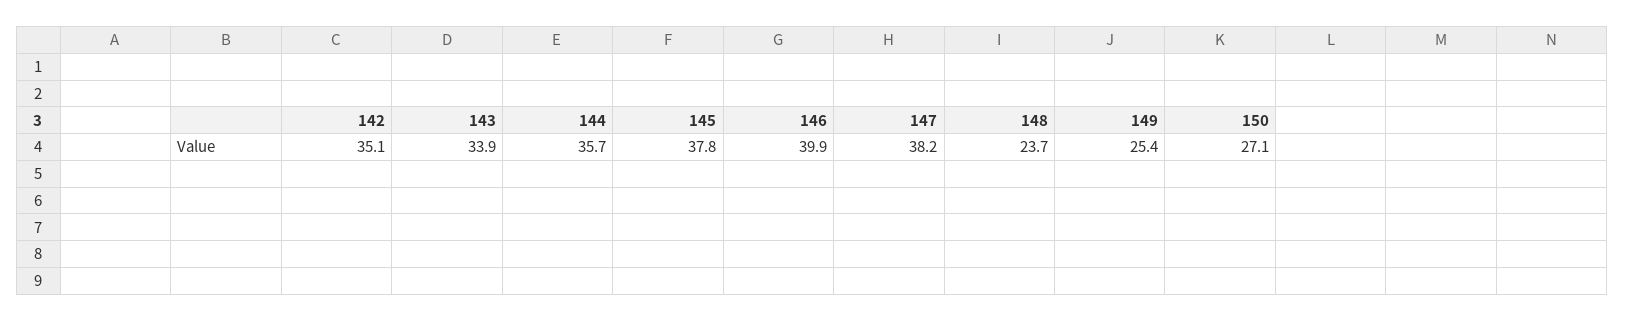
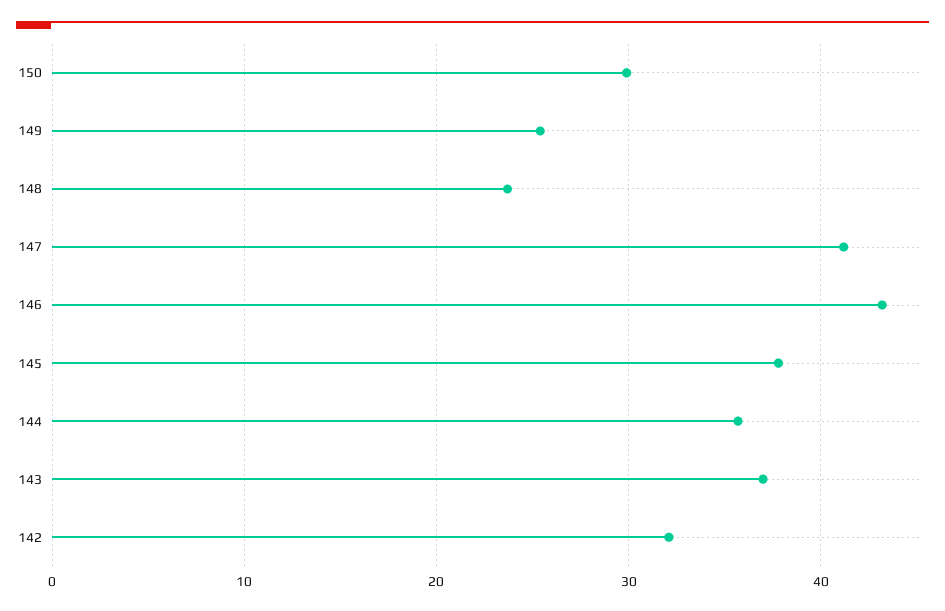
  {
-   "142": 35.1,
+   "142": 32,
-   "143": 33.9,
+   "143": 37,
    "144": 35.7,
    "145": 37.8,
-   "146": 39.9,
+   "146": 43,
-   "147": 38.2,
+   "147": 41,
    "148": 23.7,
    "149": 25.4,
-   "150": 27.1
+   "150": 30
  }

